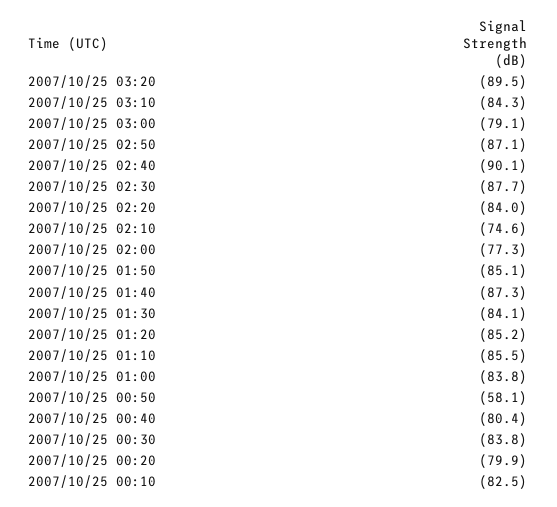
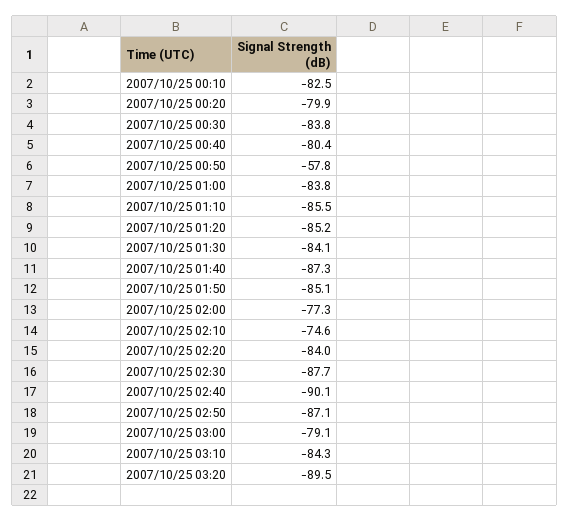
  {
    "2007/10/25 03:20": -89.5,
    "2007/10/25 03:10": -84.3,
    "2007/10/25 03:00": -79.1,
    "2007/10/25 02:50": -87.1,
    "2007/10/25 02:40": -90.1,
    "2007/10/25 02:30": -87.7,
    "2007/10/25 02:20": -84,
    "2007/10/25 02:10": -74.6,
    "2007/10/25 02:00": -77.3,
    "2007/10/25 01:50": -85.1,
    "2007/10/25 01:40": -87.3,
    "2007/10/25 01:30": -84.1,
    "2007/10/25 01:20": -85.2,
    "2007/10/25 01:10": -85.5,
    "2007/10/25 01:00": -83.8,
-   "2007/10/25 00:50": -58.1,
+   "2007/10/25 00:50": -57.8,
    "2007/10/25 00:40": -80.4,
    "2007/10/25 00:30": -83.8,
    "2007/10/25 00:20": -79.9,
    "2007/10/25 00:10": -82.5
  }

